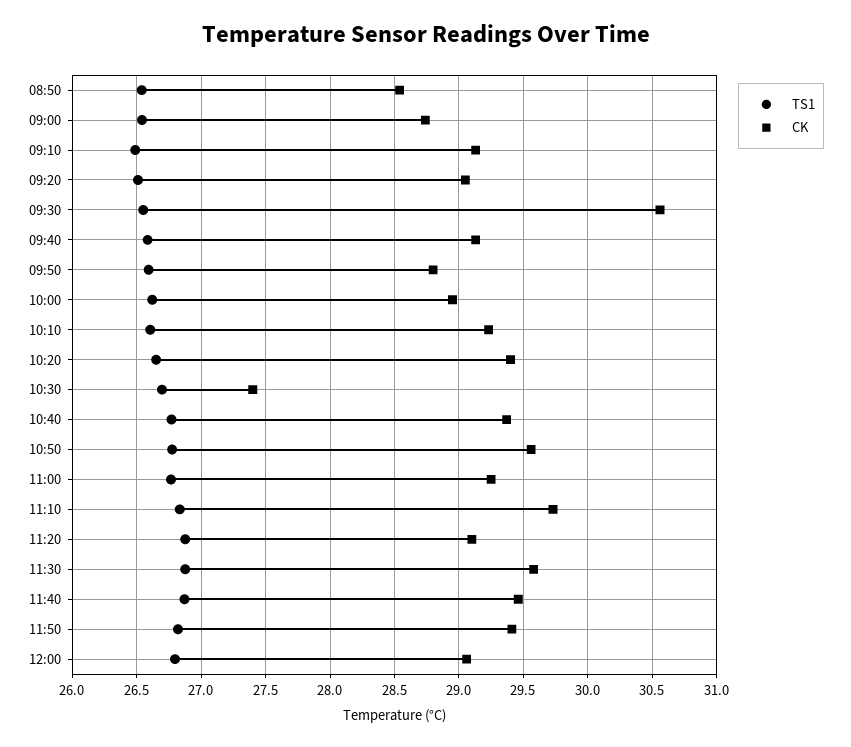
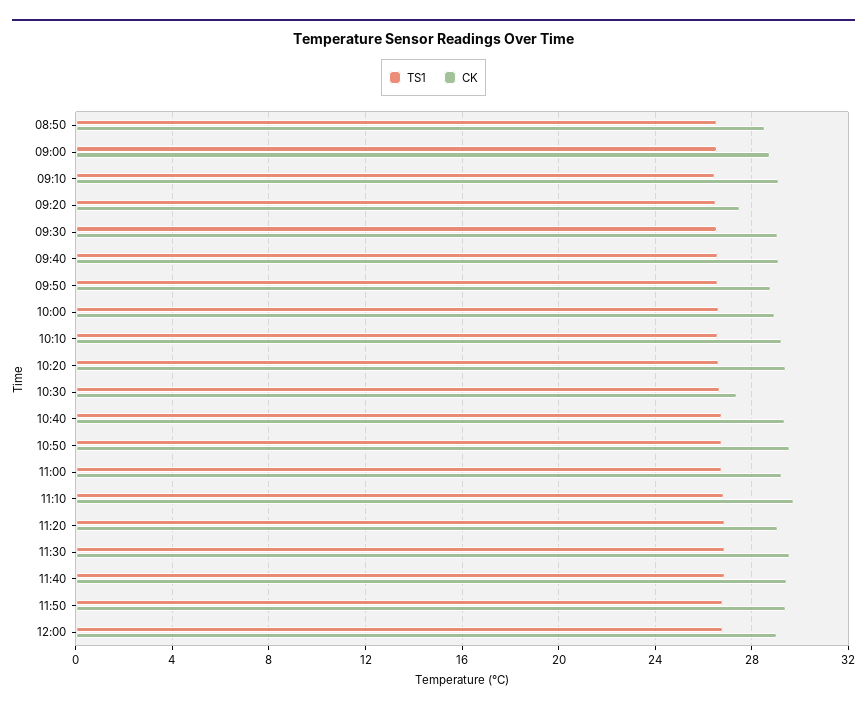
  {
    "TS1": {
      "08:50": 26.55,
      "09:00": 26.55,
      "09:10": 26.5,
      "09:20": 26.5,
      "09:30": 26.55,
      "09:40": 26.6,
      "09:50": 26.6,
      "10:00": 26.6,
      "10:10": 26.6,
      "10:20": 26.65,
      "10:30": 26.7,
      "10:40": 26.75,
      "10:50": 26.75,
      "11:00": 26.75,
      "11:10": 26.85,
      "11:20": 26.9,
      "11:30": 26.9,
      "11:40": 26.85,
      "11:50": 26.8,
      "12:00": 26.8
    },
    "CK": {
      "08:50": 28.55,
      "09:00": 28.75,
      "09:10": 29.15,
-     "09:20": 29.05,
+     "09:20": 27.5,
-     "09:30": 30.55,
+     "09:30": 29,
      "09:40": 29.15,
      "09:50": 28.8,
      "10:00": 28.95,
      "10:10": 29.25,
      "10:20": 29.4,
      "10:30": 27.4,
      "10:40": 29.35,
      "10:50": 29.55,
      "11:00": 29.25,
      "11:10": 29.75,
      "11:20": 29.1,
      "11:30": 29.6,
      "11:40": 29.45,
      "11:50": 29.4,
      "12:00": 29.05
    }
  }

